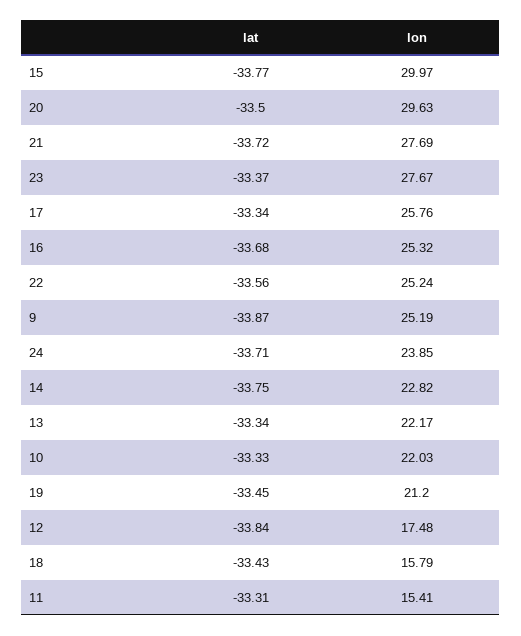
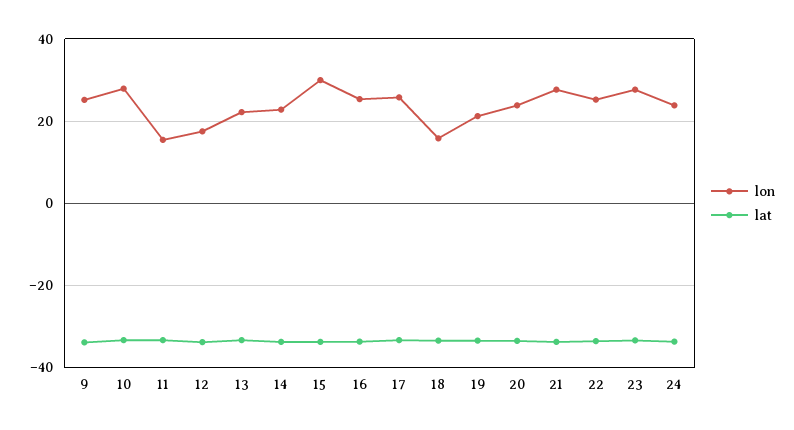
  {
    "lat": {
      "15": -33.77,
      "20": -33.5,
      "21": -33.72,
      "23": -33.37,
      "17": -33.34,
      "16": -33.68,
      "22": -33.56,
      "9": -33.87,
      "24": -33.71,
      "14": -33.75,
      "13": -33.34,
      "10": -33.33,
      "19": -33.45,
      "12": -33.84,
      "18": -33.43,
      "11": -33.31
    },
    "lon": {
      "15": 29.97,
-     "20": 29.63,
+     "20": 24,
      "21": 27.69,
      "23": 27.67,
      "17": 25.76,
      "16": 25.32,
      "22": 25.24,
      "9": 25.19,
      "24": 23.85,
      "14": 22.82,
      "13": 22.17,
-     "10": 22.03,
+     "10": 28,
      "19": 21.2,
      "12": 17.48,
      "18": 15.79,
      "11": 15.41
    }
  }

